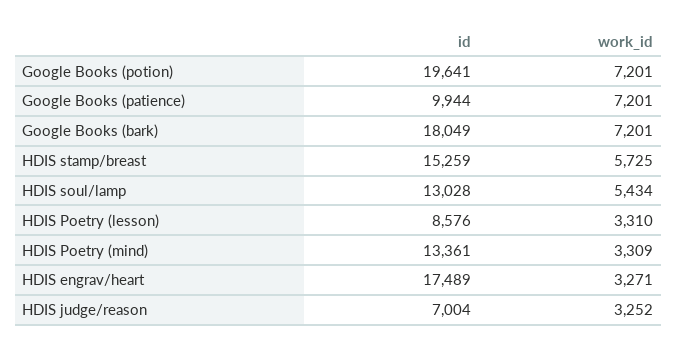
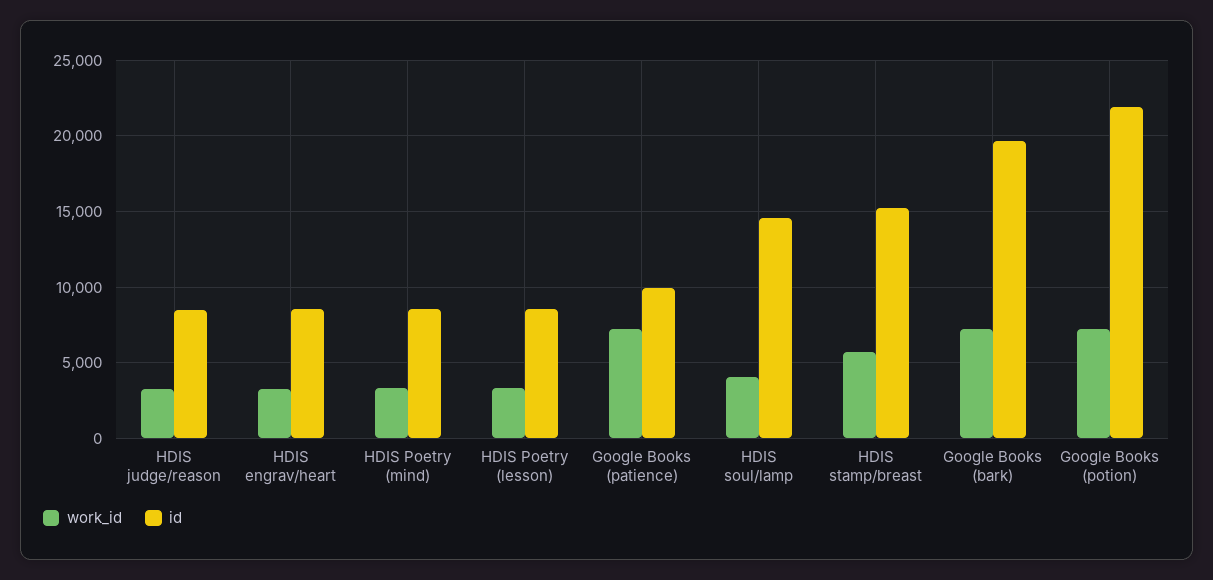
  {
    "id": {
-     "Google Books (potion)": 19641,
+     "Google Books (potion)": 22000,
      "Google Books (patience)": 9944,
-     "Google Books (bark)": 18049,
+     "Google Books (bark)": 19500,
      "HDIS stamp/breast": 15259,
-     "HDIS soul/lamp": 13028,
+     "HDIS soul/lamp": 14500,
      "HDIS Poetry (lesson)": 8576,
-     "HDIS Poetry (mind)": 13361,
+     "HDIS Poetry (mind)": 8500,
-     "HDIS engrav/heart": 17489,
+     "HDIS engrav/heart": 8500,
-     "HDIS judge/reason": 7004
+     "HDIS judge/reason": 8500
    },
    "work_id": {
      "Google Books (potion)": 7201,
      "Google Books (patience)": 7201,
      "Google Books (bark)": 7201,
      "HDIS stamp/breast": 5725,
-     "HDIS soul/lamp": 5434,
+     "HDIS soul/lamp": 4000,
      "HDIS Poetry (lesson)": 3310,
      "HDIS Poetry (mind)": 3309,
      "HDIS engrav/heart": 3271,
      "HDIS judge/reason": 3252
    }
  }

